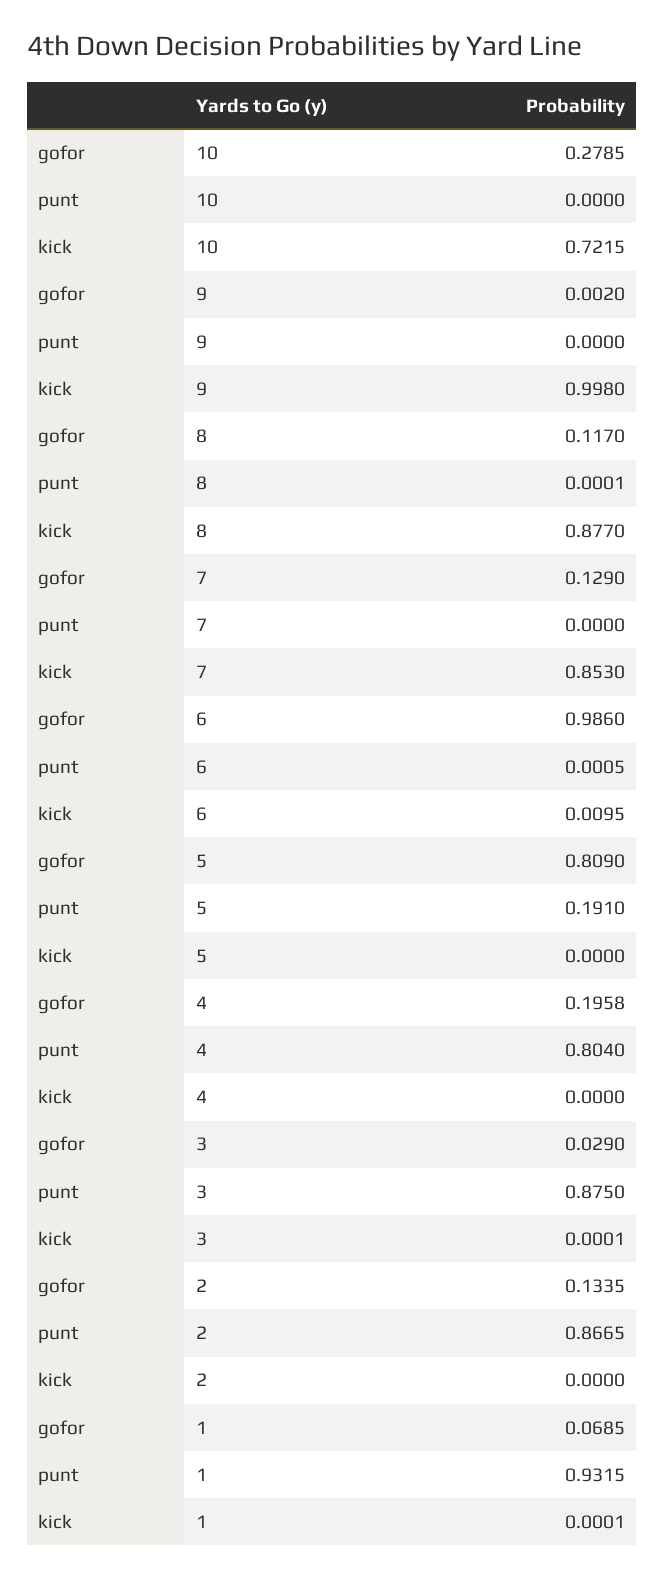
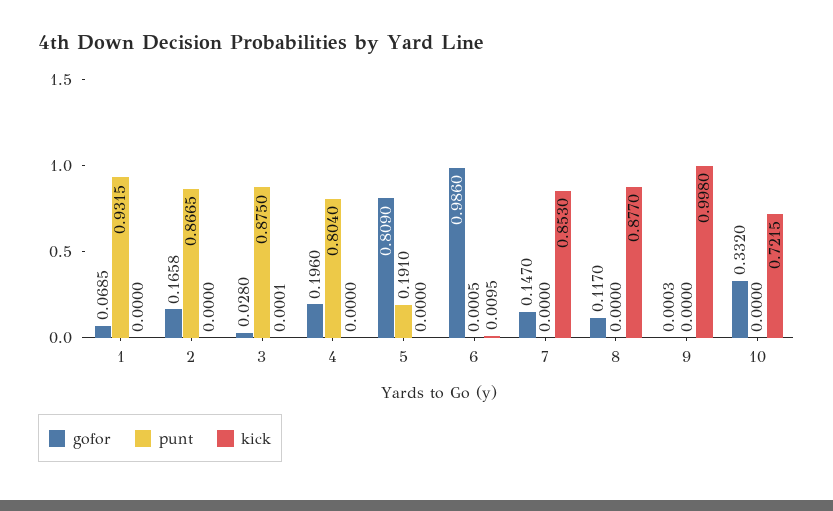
  {
    "gofor": {
-     "10": 0.2785,
+     "10": 0.332,
-     "9": 0.002,
+     "9": 0.0003,
      "8": 0.117,
-     "7": 0.129,
+     "7": 0.147,
      "6": 0.986,
      "5": 0.809,
-     "4": 0.1958,
+     "4": 0.196,
-     "3": 0.029,
+     "3": 0.028,
-     "2": 0.1335,
+     "2": 0.1658,
      "1": 0.0685
    },
    "punt": {
      "10": 0,
      "9": 0,
-     "8": 0.0001,
+     "8": 0,
      "7": 0,
      "6": 0.0005,
      "5": 0.191,
      "4": 0.804,
      "3": 0.875,
      "2": 0.8665,
      "1": 0.9315
    },
    "kick": {
      "10": 0.7215,
      "9": 0.998,
      "8": 0.877,
      "7": 0.853,
      "6": 0.0095,
      "5": 0,
      "4": 0,
      "3": 0.0001,
      "2": 0,
-     "1": 0.0001
+     "1": 0
    }
  }

